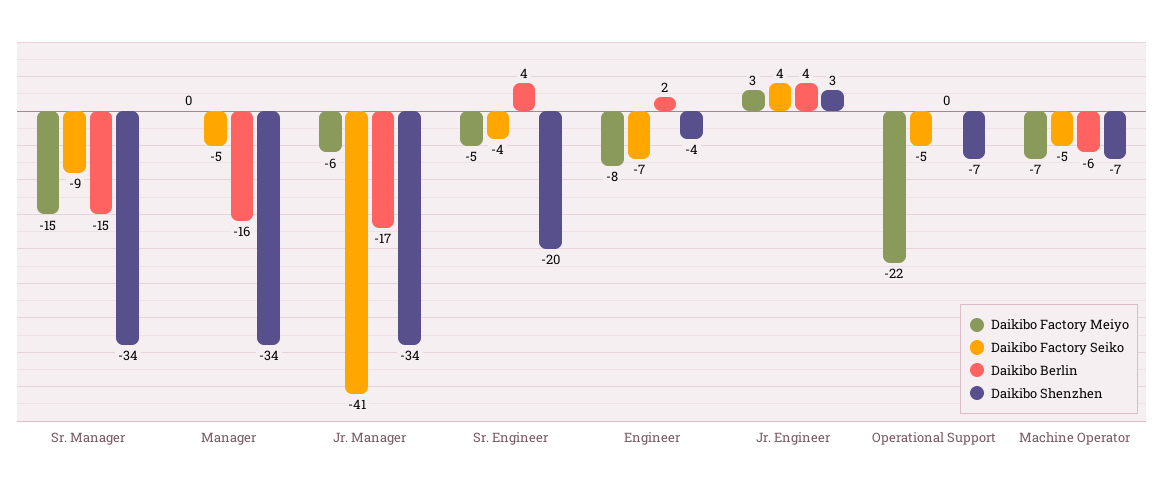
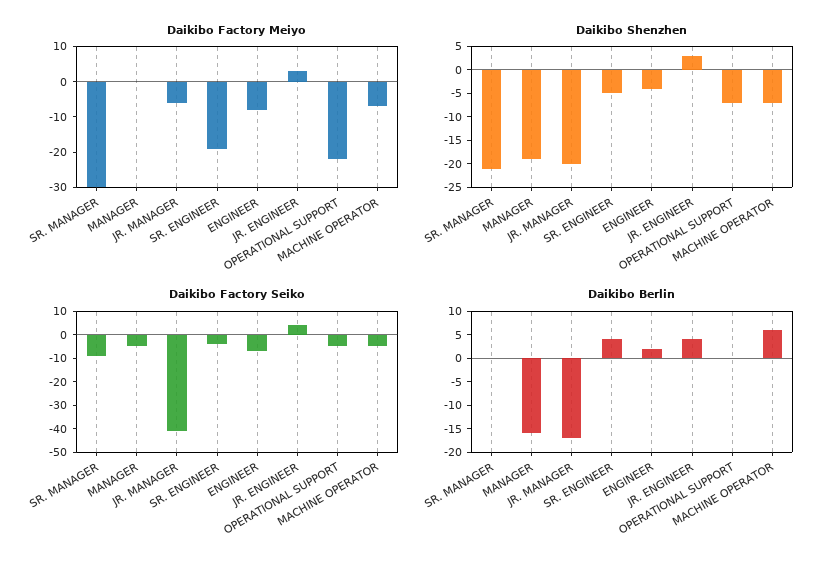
  {
    "Daikibo Factory Meiyo": {
-     "Sr. Manager": -15,
+     "Sr. Manager": -30,
      "Manager": 0,
      "Jr. Manager": -6,
-     "Sr. Engineer": -5,
+     "Sr. Engineer": -20,
      "Engineer": -8,
      "Jr. Engineer": 3,
      "Operational Support": -22,
      "Machine Operator": -7
    },
    "Daikibo Factory Seiko": {
      "Sr. Manager": -9,
      "Manager": -5,
      "Jr. Manager": -41,
      "Sr. Engineer": -4,
      "Engineer": -7,
      "Jr. Engineer": 4,
      "Operational Support": -5,
      "Machine Operator": -5
    },
    "Daikibo Berlin": {
-     "Sr. Manager": -15,
+     "Sr. Manager": 0,
      "Manager": -16,
      "Jr. Manager": -17,
      "Sr. Engineer": 4,
      "Engineer": 2,
      "Jr. Engineer": 4,
      "Operational Support": 0,
-     "Machine Operator": -6
+     "Machine Operator": 5
    },
    "Daikibo Shenzhen": {
-     "Sr. Manager": -34,
+     "Sr. Manager": -20,
-     "Manager": -34,
+     "Manager": -20,
-     "Jr. Manager": -34,
+     "Jr. Manager": -20,
-     "Sr. Engineer": -20,
+     "Sr. Engineer": -5,
      "Engineer": -4,
      "Jr. Engineer": 3,
      "Operational Support": -7,
      "Machine Operator": -7
    }
  }

